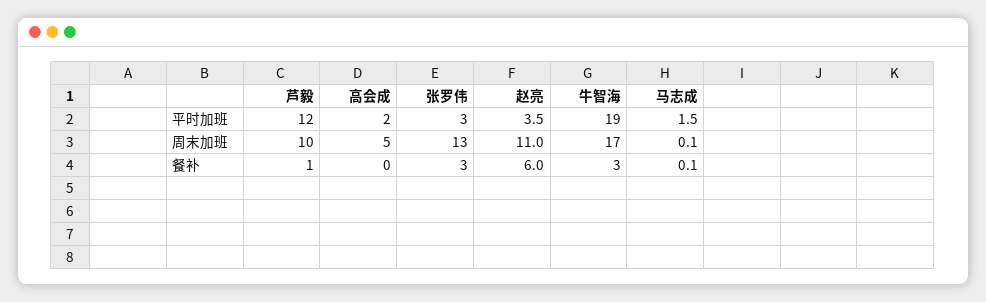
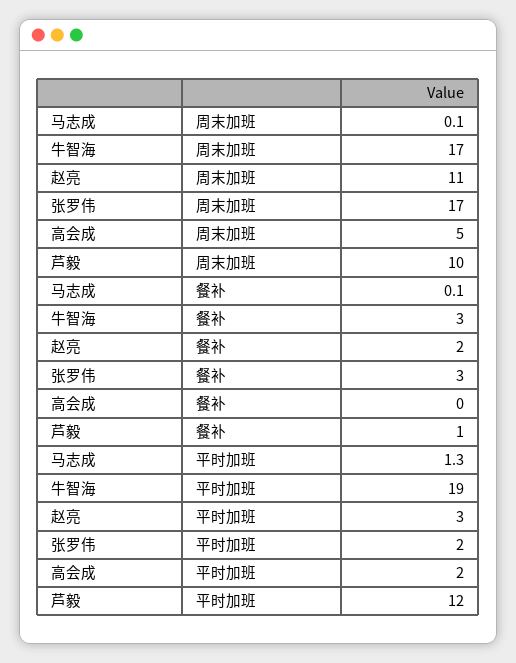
  {
    "芦毅": {
      "平时加班": 12,
      "周末加班": 10,
      "餐补": 1
    },
    "高会成": {
      "平时加班": 2,
      "周末加班": 5,
      "餐补": 0
    },
    "张罗伟": {
-     "平时加班": 3,
+     "平时加班": 2,
-     "周末加班": 13,
+     "周末加班": 17,
      "餐补": 3
    },
    "赵亮": {
-     "平时加班": 3.5,
+     "平时加班": 3,
      "周末加班": 11,
-     "餐补": 6
+     "餐补": 2
    },
    "牛智海": {
      "平时加班": 19,
      "周末加班": 17,
      "餐补": 3
    },
    "马志成": {
-     "平时加班": 1.5,
+     "平时加班": 1.3,
      "周末加班": 0.1,
      "餐补": 0.1
    }
  }

